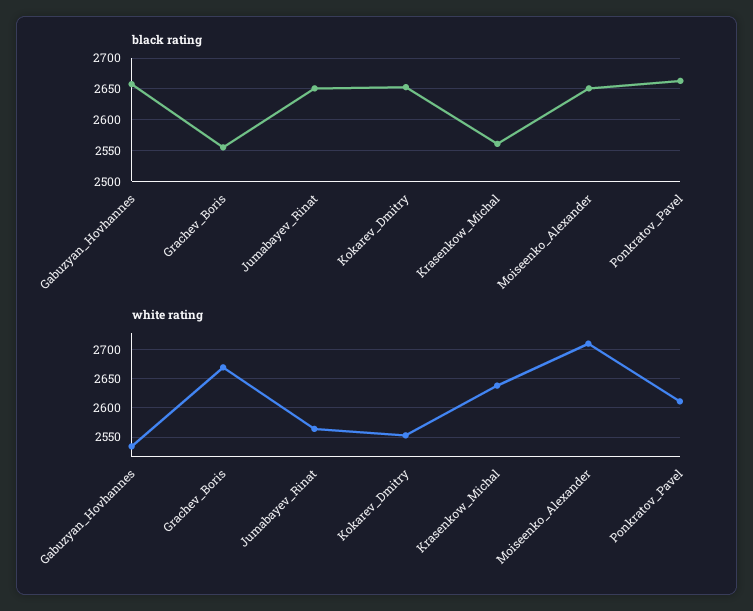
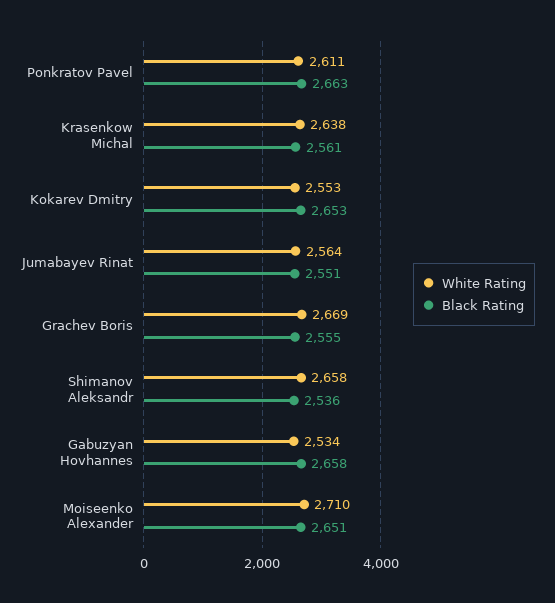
  {
    "black rating": {
      "Gabuzyan_Hovhannes": 2658,
      "Grachev_Boris": 2555,
-     "Jumabayev_Rinat": 2650,
+     "Jumabayev_Rinat": 2551,
      "Kokarev_Dmitry": 2653,
      "Krasenkow_Michal": 2561,
      "Moiseenko_Alexander": 2651,
-     "Ponkratov_Pavel": 2663
+     "Ponkratov_Pavel": 2663,
+     "Shimanov Aleksandr": 2536
    },
    "white rating": {
      "Gabuzyan_Hovhannes": 2534,
      "Grachev_Boris": 2669,
      "Jumabayev_Rinat": 2564,
      "Kokarev_Dmitry": 2553,
      "Krasenkow_Michal": 2638,
      "Moiseenko_Alexander": 2710,
-     "Ponkratov_Pavel": 2611
+     "Ponkratov_Pavel": 2611,
+     "Shimanov Aleksandr": 2658
    }
  }

